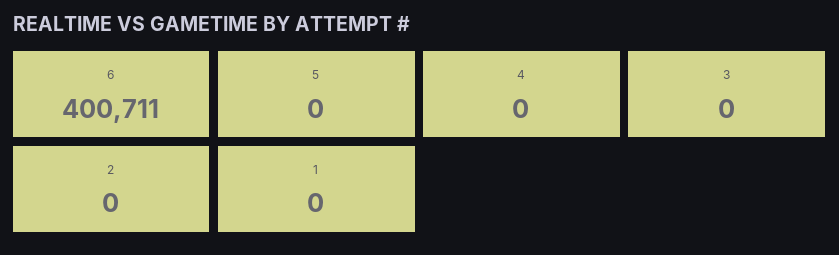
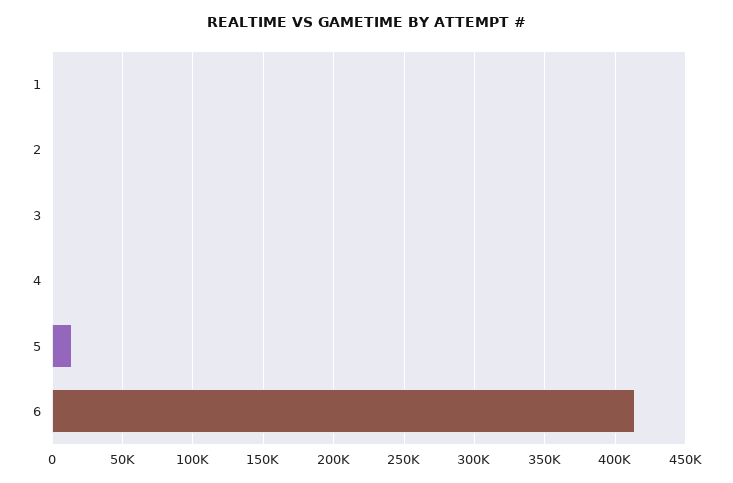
  {
-   "6": 400711,
+   "6": 415000,
-   "5": 0,
+   "5": 15000,
    "4": 0,
    "3": 0,
    "2": 0,
    "1": 0
  }

